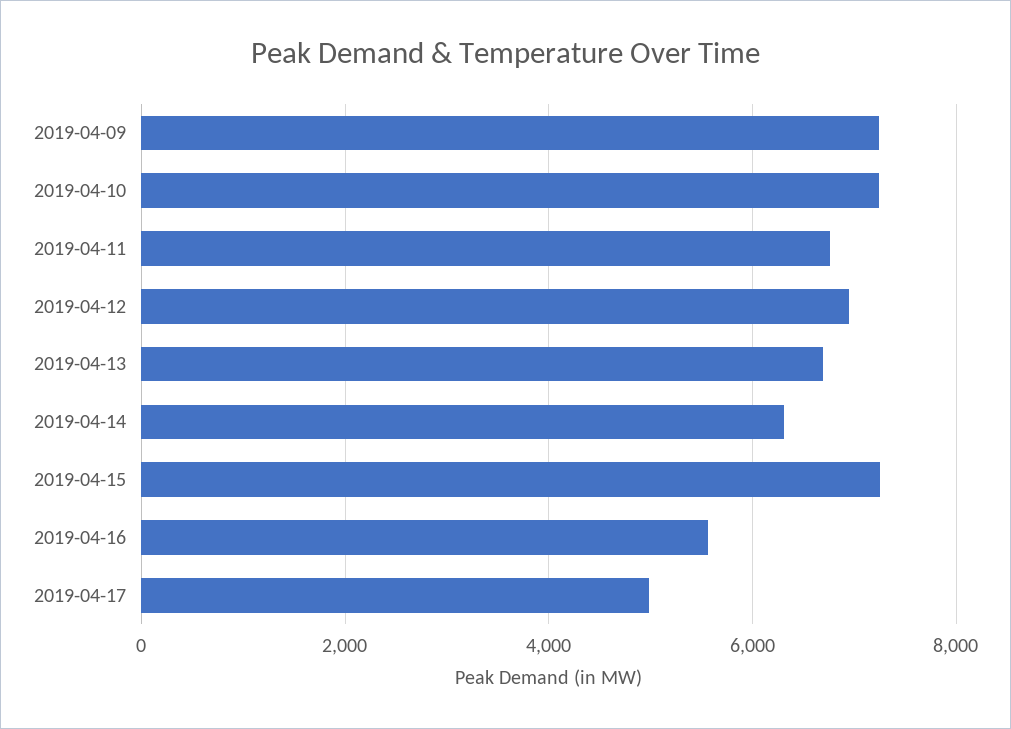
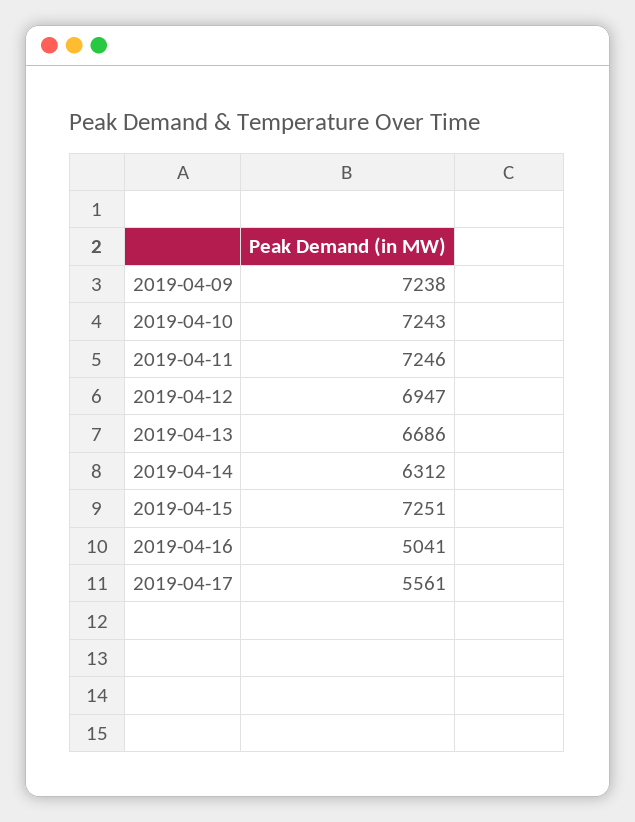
  {
    "2019-04-09": 7238,
    "2019-04-10": 7243,
-   "2019-04-11": 6800,
+   "2019-04-11": 7246,
    "2019-04-12": 6947,
    "2019-04-13": 6686,
    "2019-04-14": 6312,
    "2019-04-15": 7251,
-   "2019-04-16": 5600,
+   "2019-04-16": 5041,
-   "2019-04-17": 5000
+   "2019-04-17": 5561
  }

